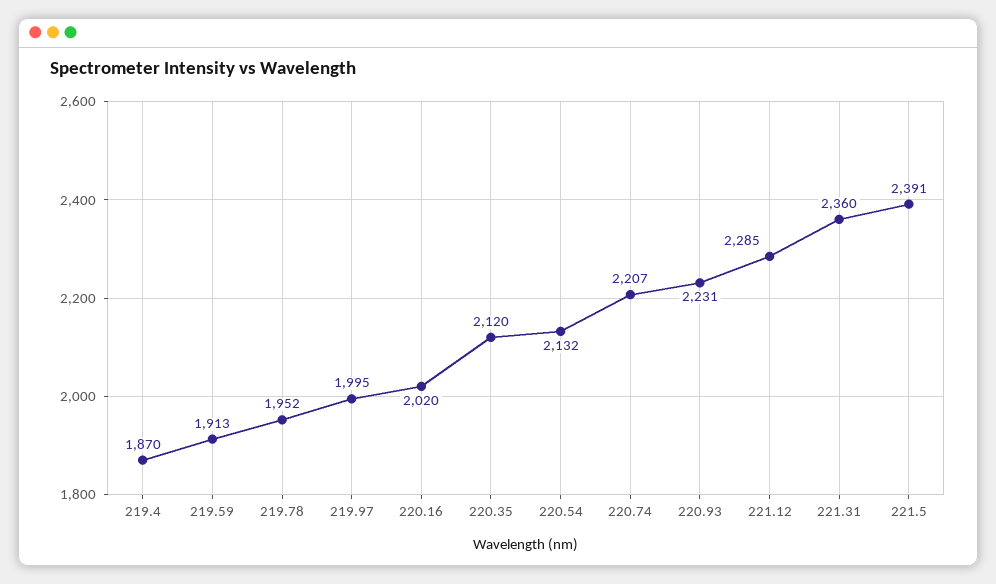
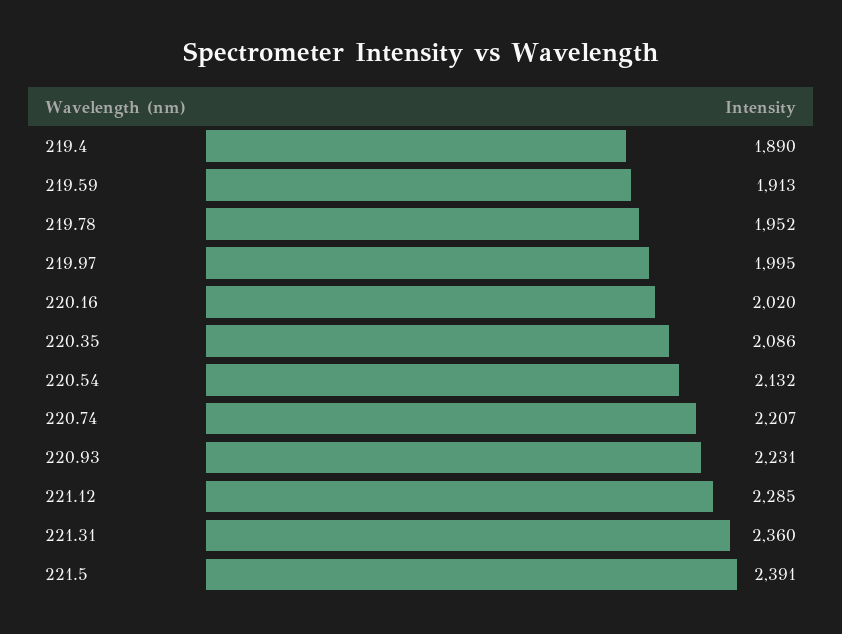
  {
-   "219.4": 1870,
+   "219.4": 1890,
    "219.59": 1913,
    "219.78": 1952,
    "219.97": 1995,
    "220.16": 2020,
-   "220.35": 2120,
+   "220.35": 2086,
    "220.54": 2132,
    "220.74": 2207,
    "220.93": 2231,
    "221.12": 2285,
    "221.31": 2360,
    "221.5": 2391
  }

